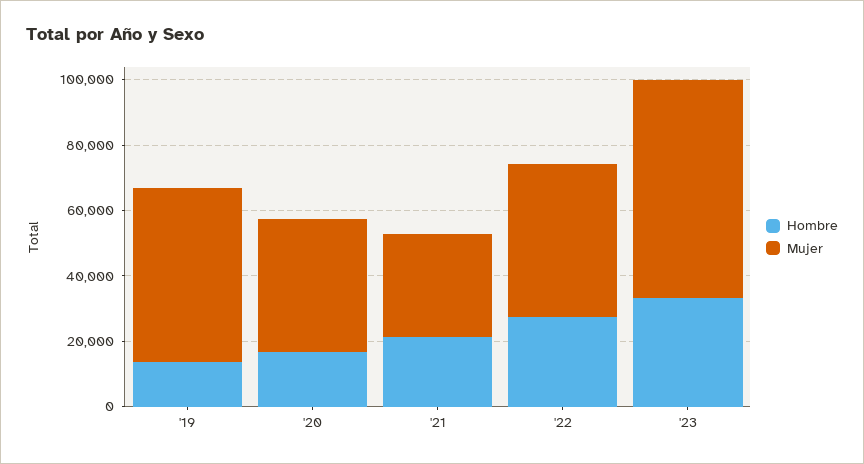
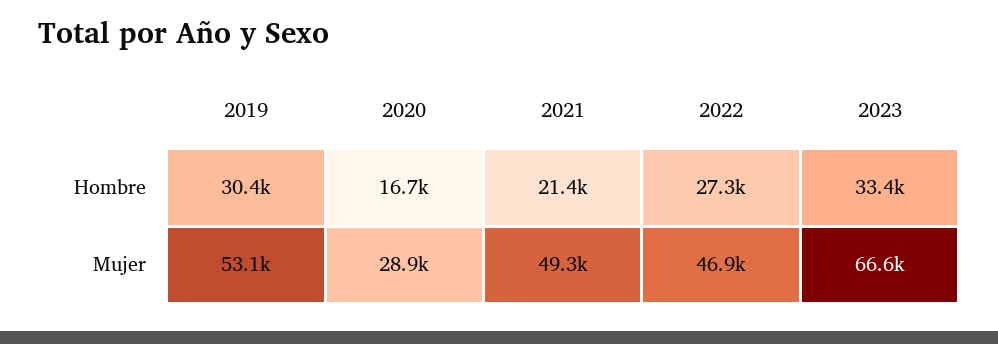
  {
    "Hombre": {
-     "'19": 15000,
+     "'19": 30400,
      "'20": 16700,
      "'21": 21400,
      "'22": 27300,
      "'23": 33400
    },
    "Mujer": {
      "'19": 53100,
-     "'20": 40000,
+     "'20": 28900,
-     "'21": 30000,
+     "'21": 49300,
      "'22": 46900,
      "'23": 66600
    }
  }

